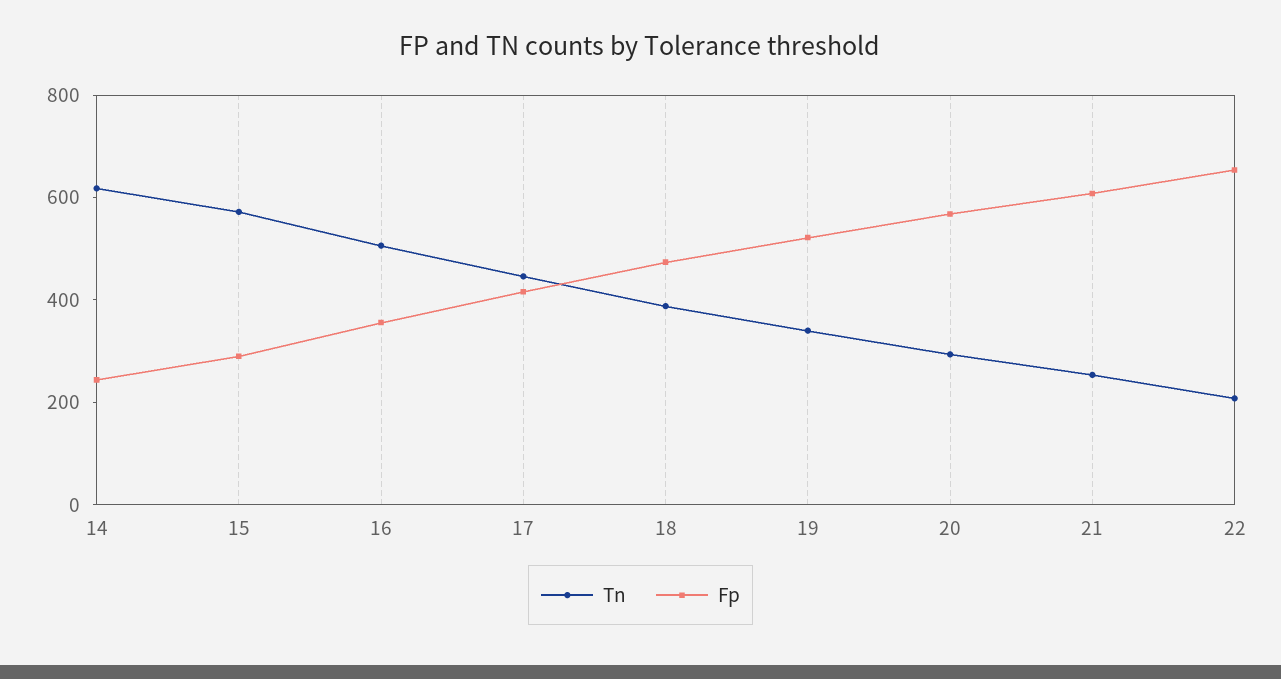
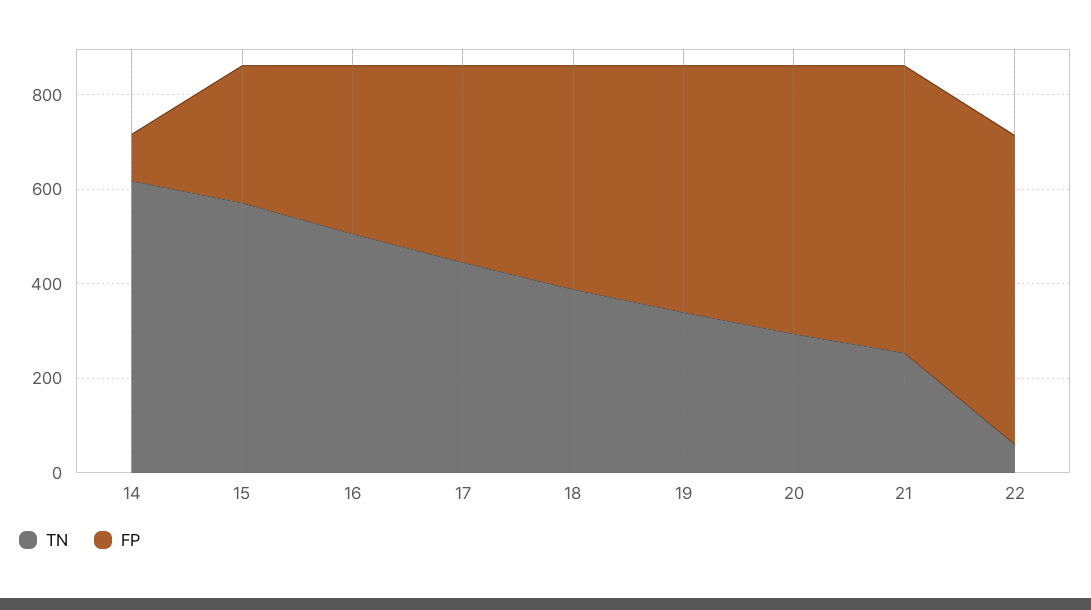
  {
    "Tn": {
      "14": 600,
      "15": 550,
      "16": 500,
      "17": 450,
      "18": 400,
      "19": 350,
      "20": 300,
      "21": 250,
-     "22": 200
+     "22": 50
    },
    "Fp": {
-     "14": 250,
+     "14": 100,
      "15": 300,
      "16": 350,
      "17": 400,
      "18": 450,
      "19": 500,
      "20": 550,
      "21": 600,
      "22": 650
    }
  }

